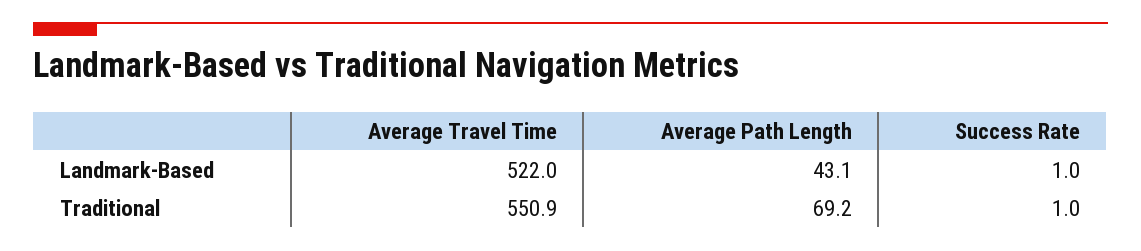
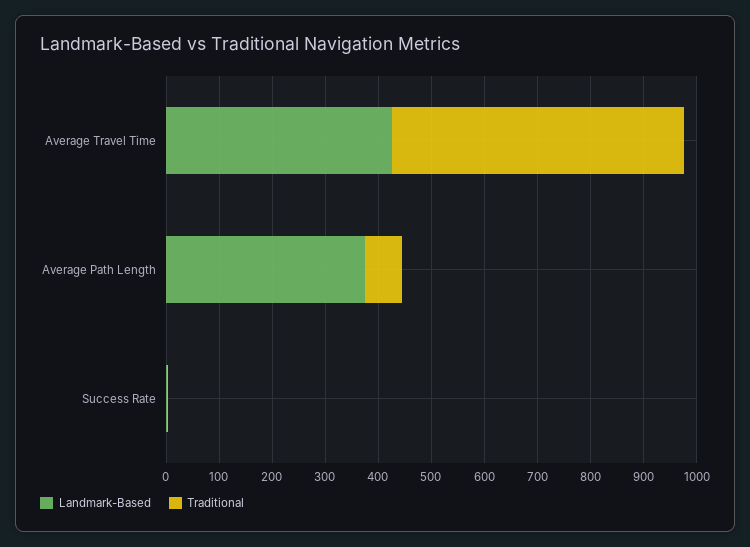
  {
    "Landmark-Based": {
-     "Average Travel Time": 522,
+     "Average Travel Time": 420,
-     "Average Path Length": 43.1,
+     "Average Path Length": 380,
      "Success Rate": 1
    },
    "Traditional": {
      "Average Travel Time": 550.9,
      "Average Path Length": 69.2,
      "Success Rate": 1
    }
  }

